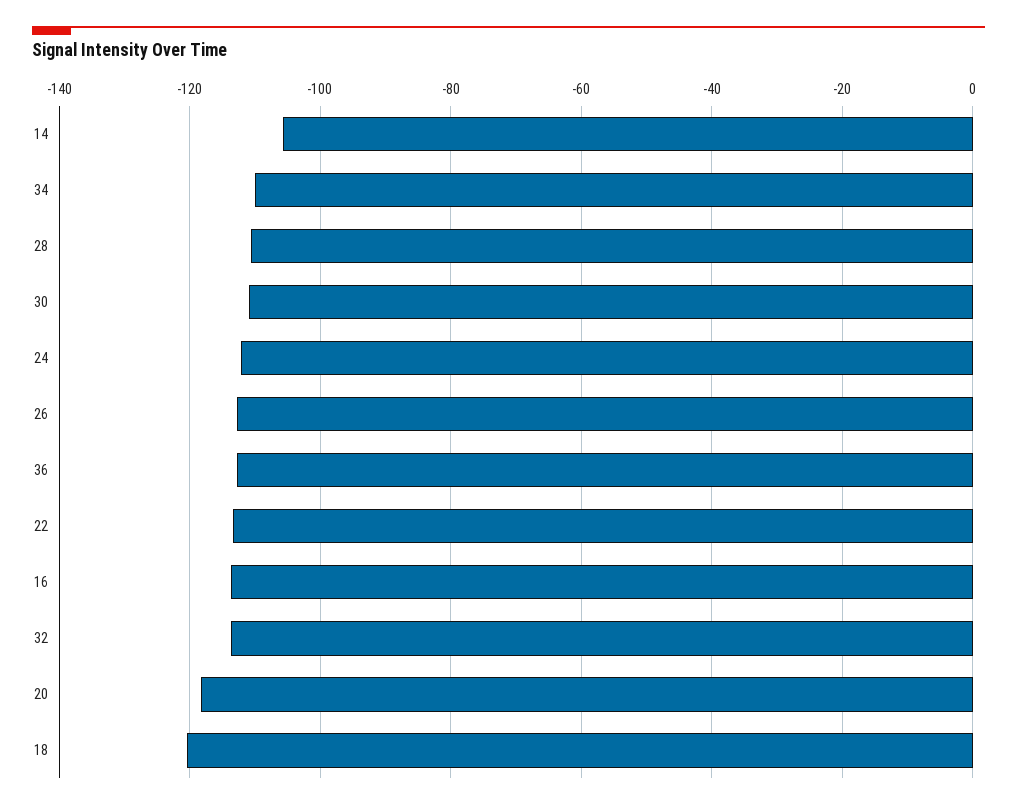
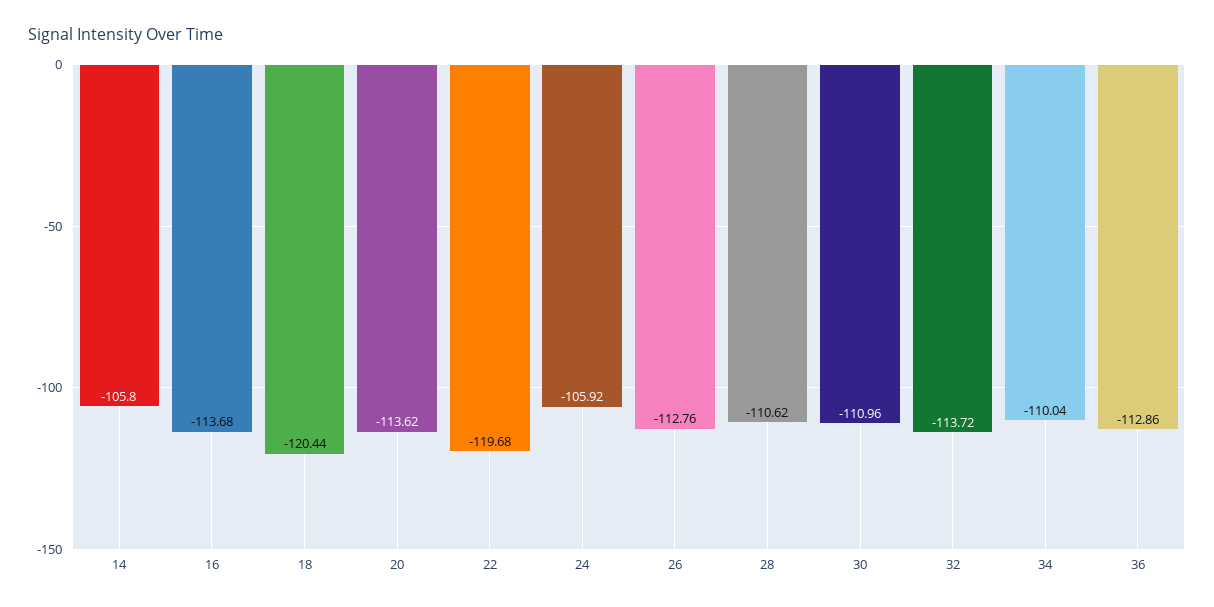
  {
    "14": -105.8,
    "34": -110.04,
    "28": -110.62,
    "30": -110.96,
-   "24": -112,
+   "24": -105.92,
    "26": -112.76,
    "36": -112.86,
-   "22": -114,
+   "22": -119.68,
    "16": -113.68,
    "32": -113.72,
-   "20": -118,
+   "20": -113.62,
    "18": -120.44
  }

